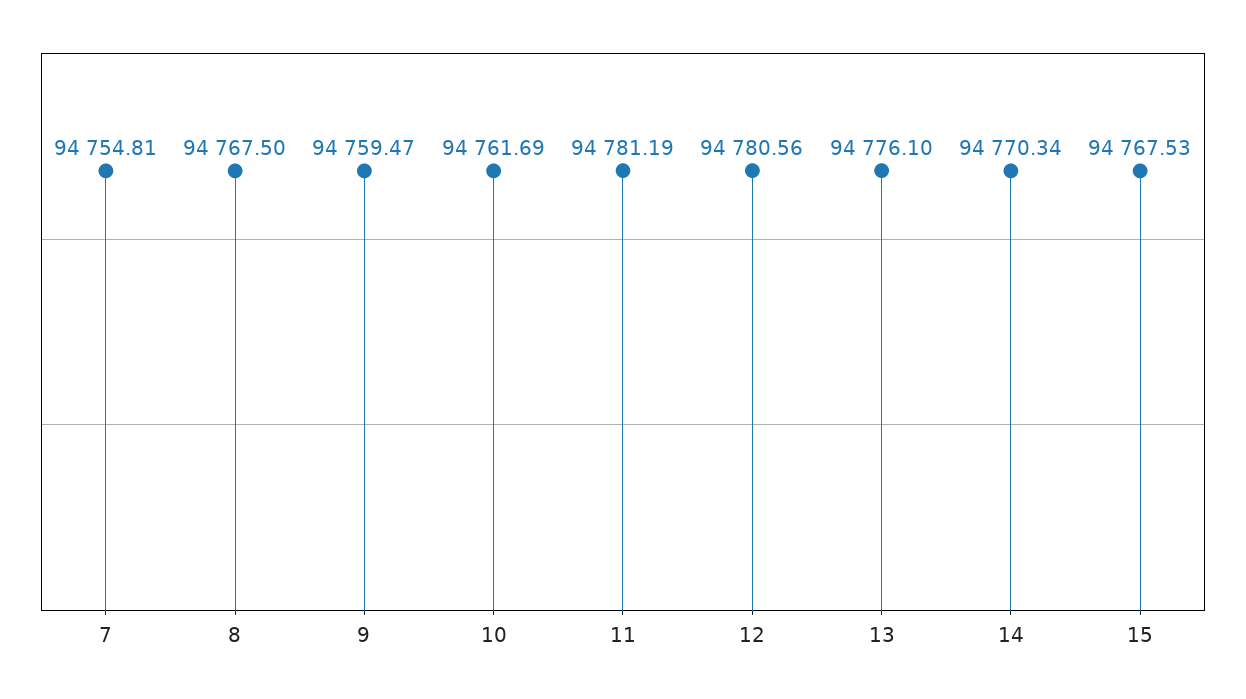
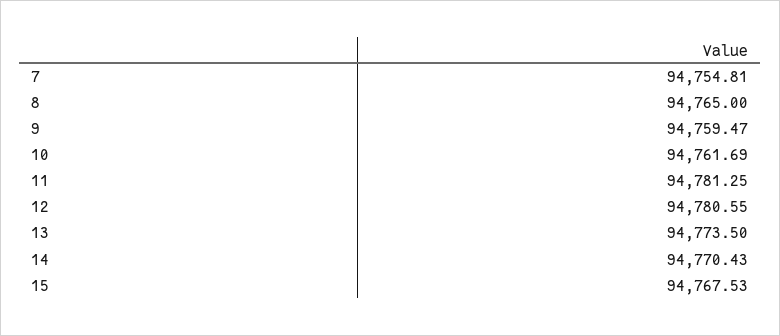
  {
    "7": 94754.81,
-   "8": 94767.5,
+   "8": 94765,
    "9": 94759.47,
    "10": 94761.69,
-   "11": 94781.19,
+   "11": 94781.25,
-   "12": 94780.56,
+   "12": 94780.55,
-   "13": 94776.1,
+   "13": 94773.5,
-   "14": 94770.34,
+   "14": 94770.43,
    "15": 94767.53
  }

